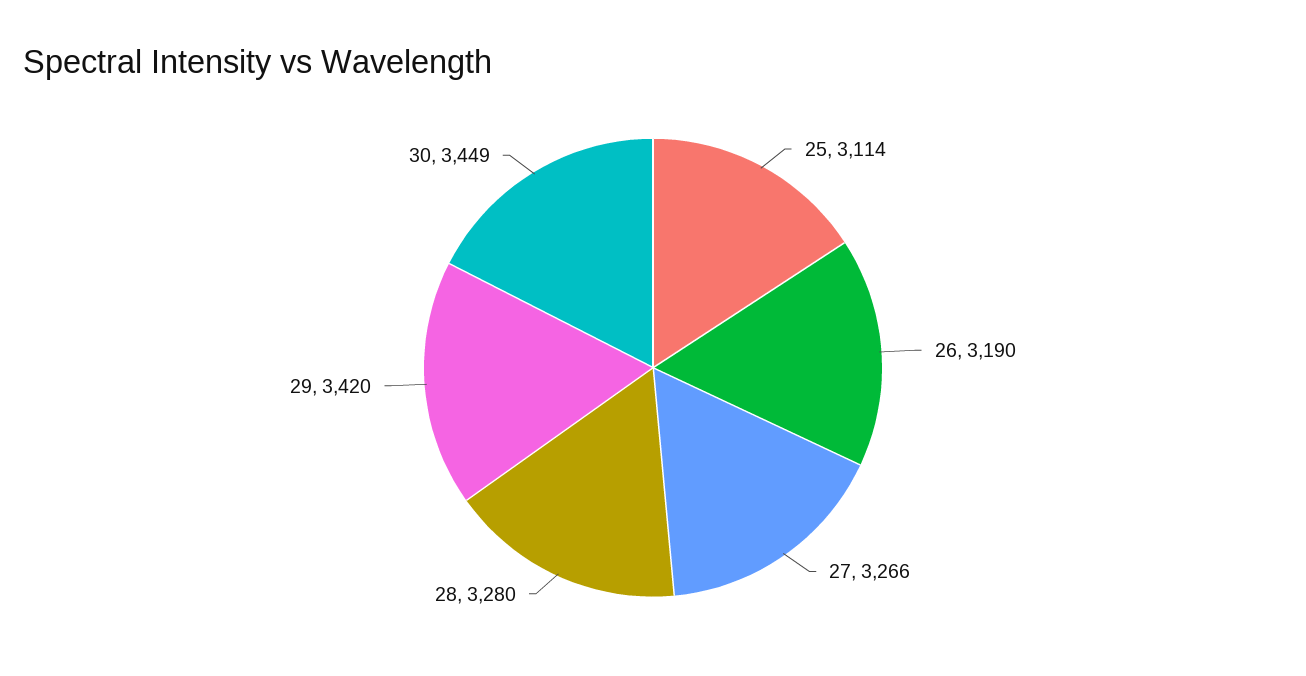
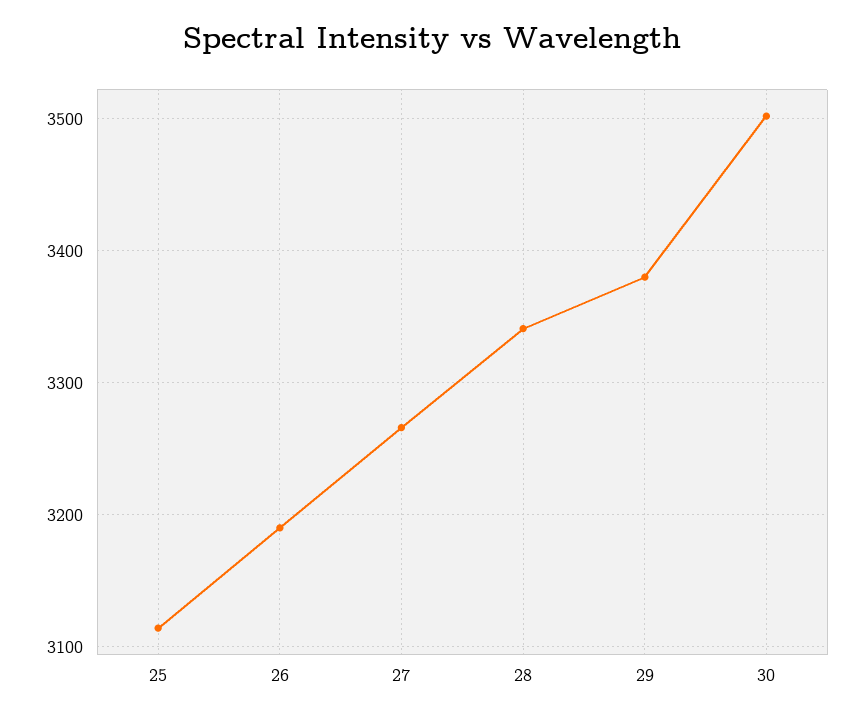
  {
    "25": 3114,
    "26": 3190,
    "27": 3266,
-   "28": 3280,
+   "28": 3340,
-   "29": 3420,
+   "29": 3380,
-   "30": 3449
+   "30": 3500
  }

